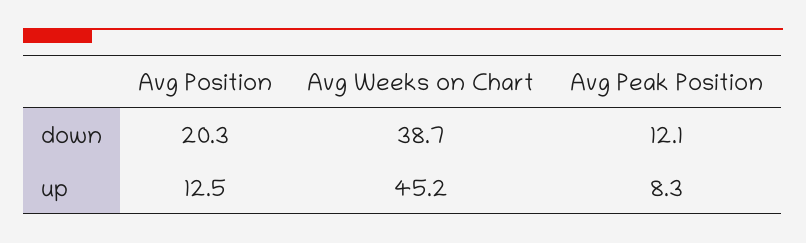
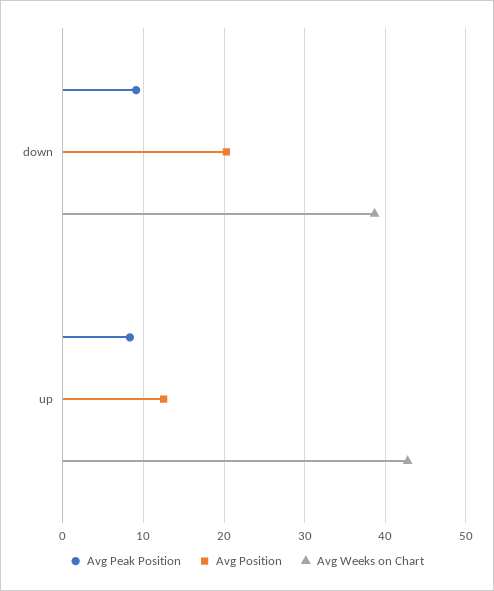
  {
    "Avg Position": {
      "down": 20.3,
      "up": 12.5
    },
    "Avg Weeks on Chart": {
      "down": 38.7,
-     "up": 45.2
+     "up": 43
    },
    "Avg Peak Position": {
-     "down": 12.1,
+     "down": 9,
      "up": 8.3
    }
  }

